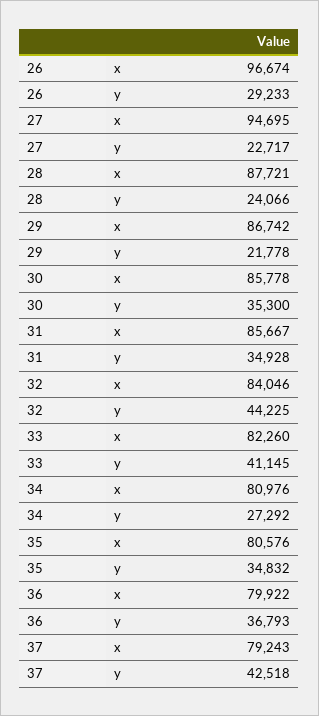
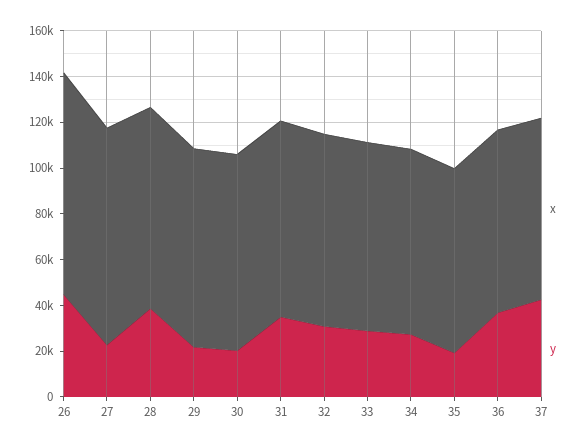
  {
    "x": {
      "26": 96674,
      "27": 94695,
      "28": 87721,
      "29": 86742,
      "30": 85778,
      "31": 85667,
      "32": 84046,
      "33": 82260,
      "34": 80976,
      "35": 80576,
      "36": 79922,
      "37": 79243
    },
    "y": {
-     "26": 29233,
+     "26": 45000,
      "27": 22717,
-     "28": 24066,
+     "28": 40000,
      "29": 21778,
-     "30": 35300,
+     "30": 20000,
      "31": 34928,
-     "32": 44225,
+     "32": 30000,
-     "33": 41145,
+     "33": 30000,
      "34": 27292,
-     "35": 34832,
+     "35": 20000,
      "36": 36793,
      "37": 42518
    }
  }

